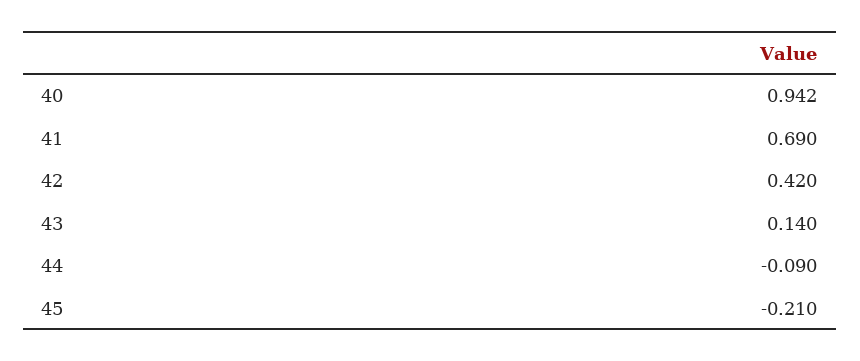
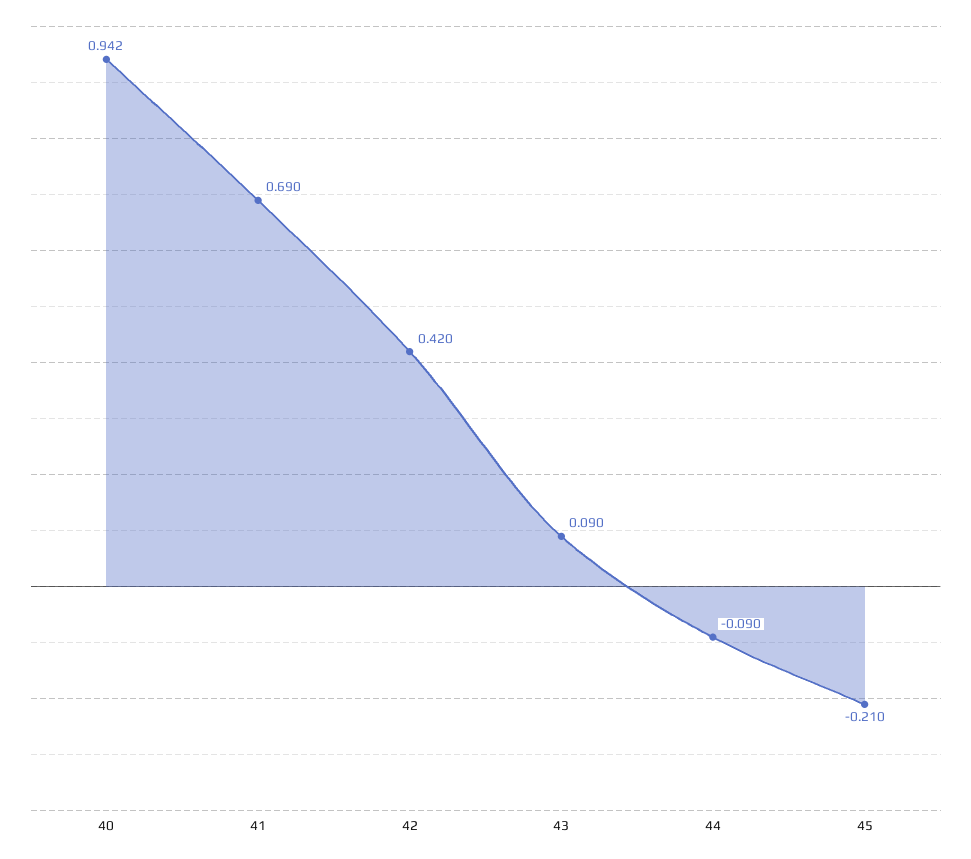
  {
    "40": 0.942,
    "41": 0.69,
    "42": 0.42,
-   "43": 0.14,
+   "43": 0.09,
    "44": -0.09,
    "45": -0.21
  }

